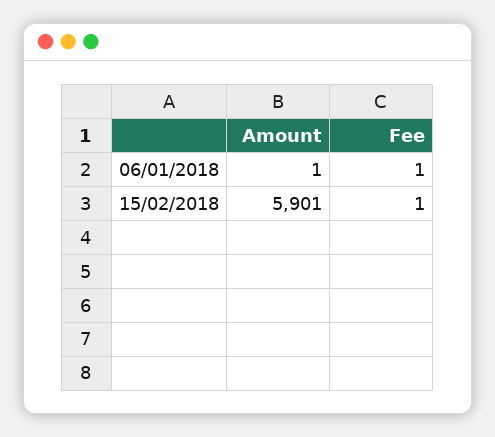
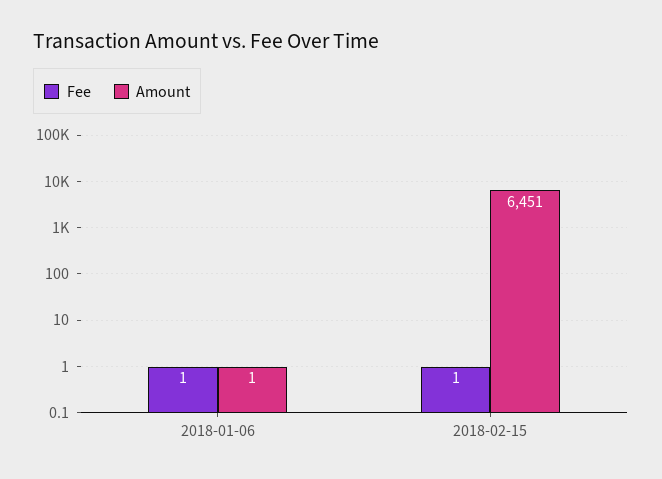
  {
    "Amount": {
      "06/01/2018": 1,
-     "15/02/2018": 5901
+     "15/02/2018": 6451
    },
    "Fee": {
      "06/01/2018": 1,
      "15/02/2018": 1
    }
  }

